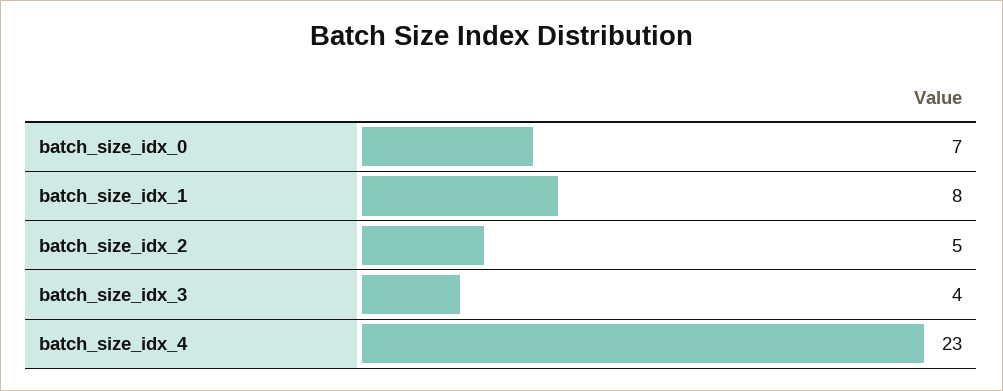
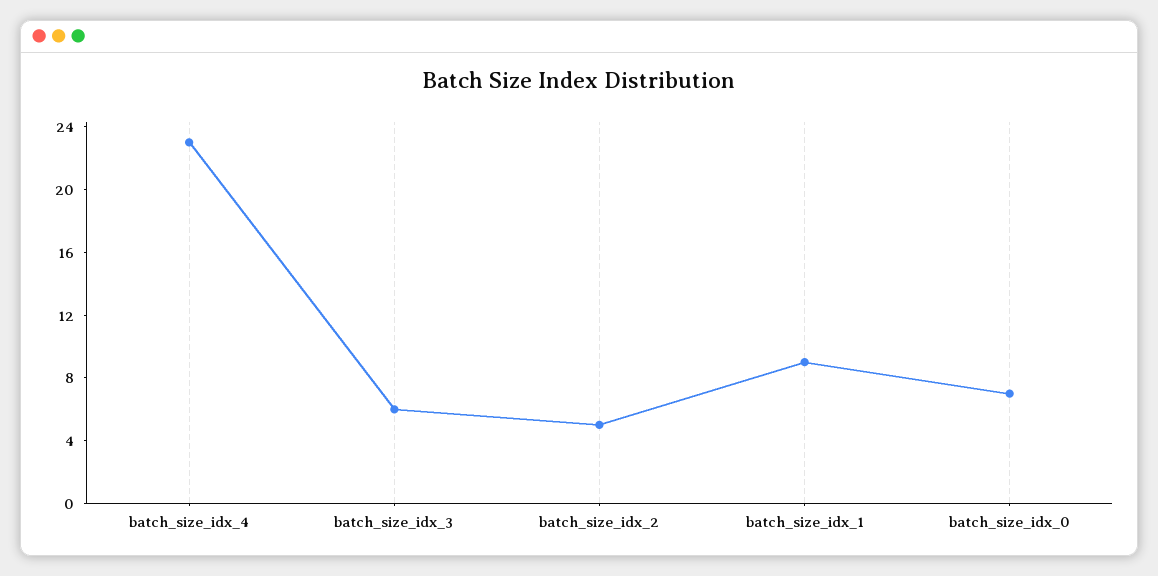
  {
    "batch_size_idx_0": 7,
-   "batch_size_idx_1": 8,
+   "batch_size_idx_1": 9,
    "batch_size_idx_2": 5,
-   "batch_size_idx_3": 4,
+   "batch_size_idx_3": 6,
    "batch_size_idx_4": 23
  }

